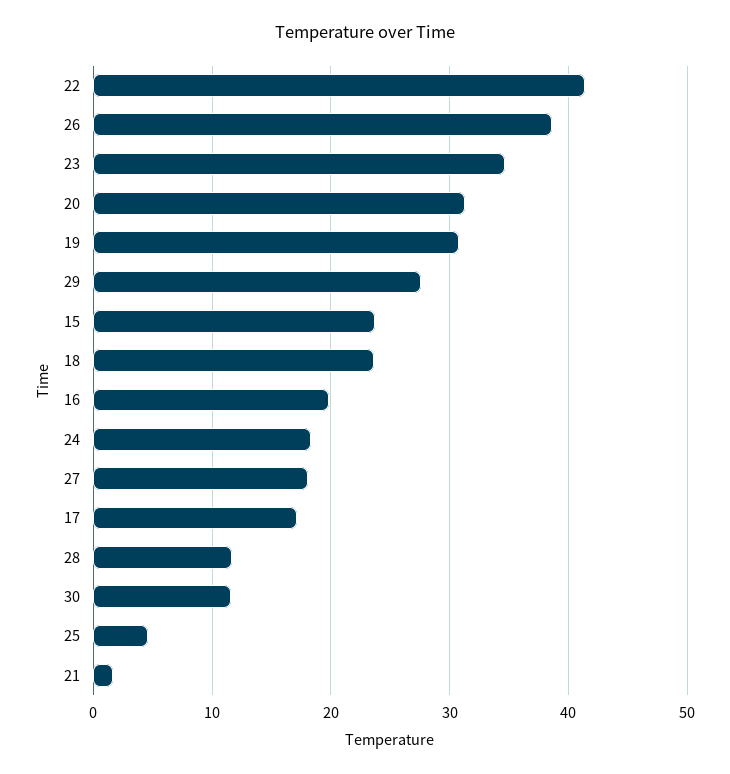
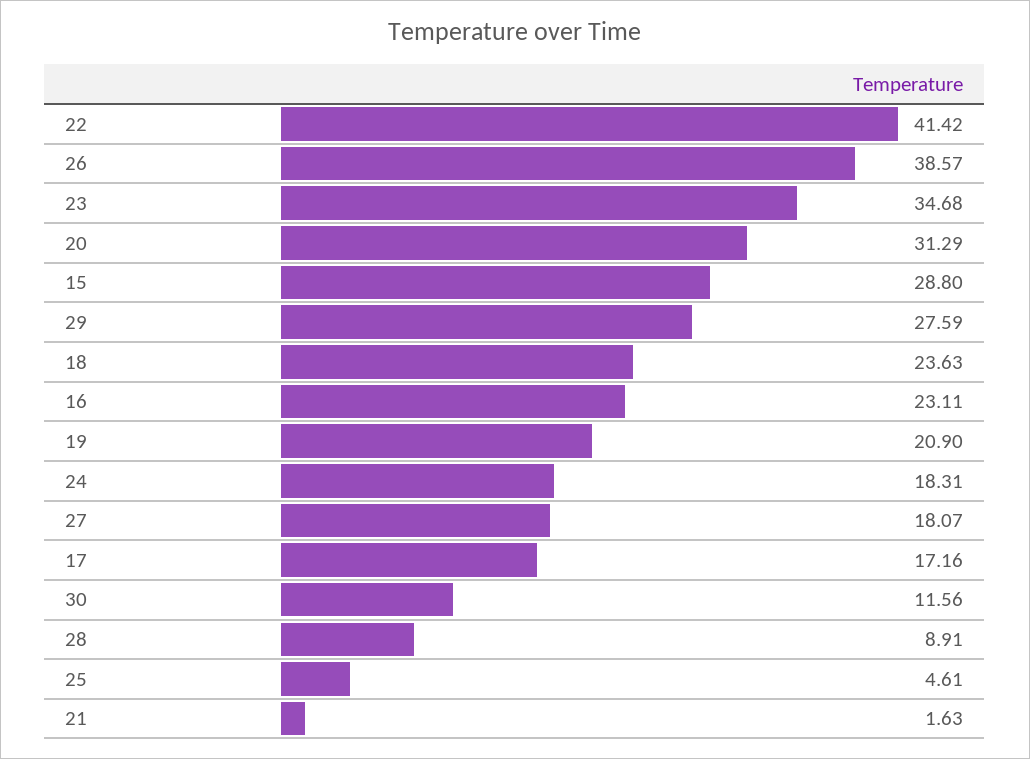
  {
    "22": 41.42,
    "26": 38.57,
    "23": 34.68,
    "20": 31.29,
-   "19": 31,
+   "19": 20.9,
    "29": 27.59,
-   "15": 24,
+   "15": 28.8,
    "18": 23.63,
-   "16": 20,
+   "16": 23.11,
    "24": 18.31,
    "27": 18.07,
    "17": 17.16,
-   "28": 12,
+   "28": 8.91,
    "30": 11.56,
    "25": 4.61,
    "21": 1.63
  }

